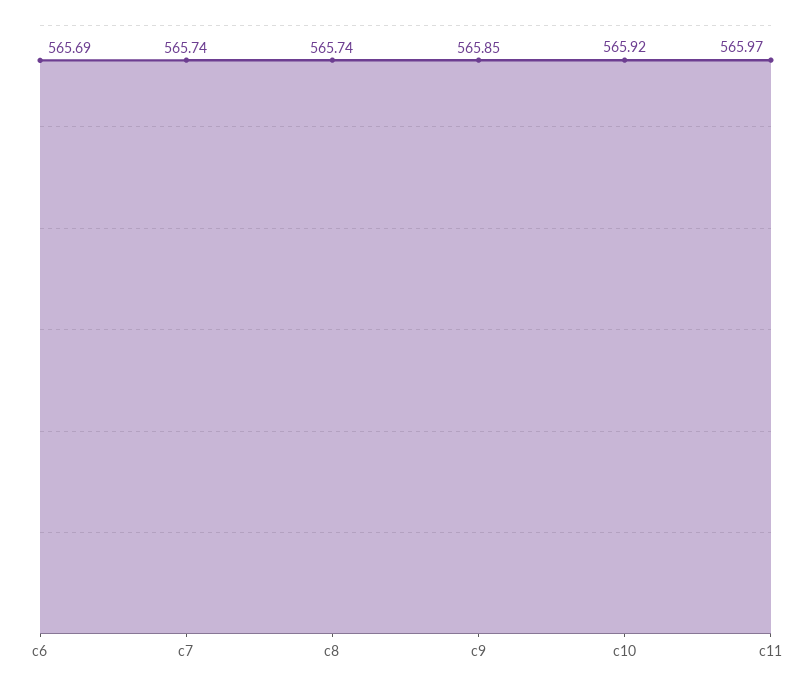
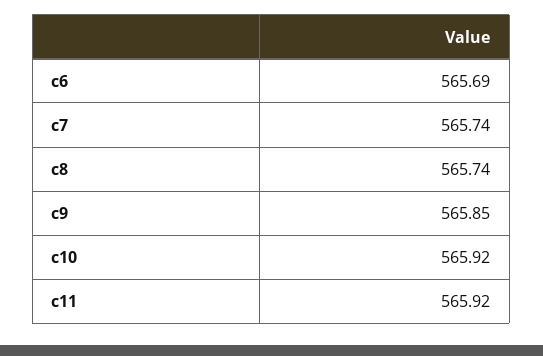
  {
    "c6": 565.69,
    "c7": 565.74,
    "c8": 565.74,
    "c9": 565.85,
    "c10": 565.92,
-   "c11": 565.97
+   "c11": 565.92
  }

